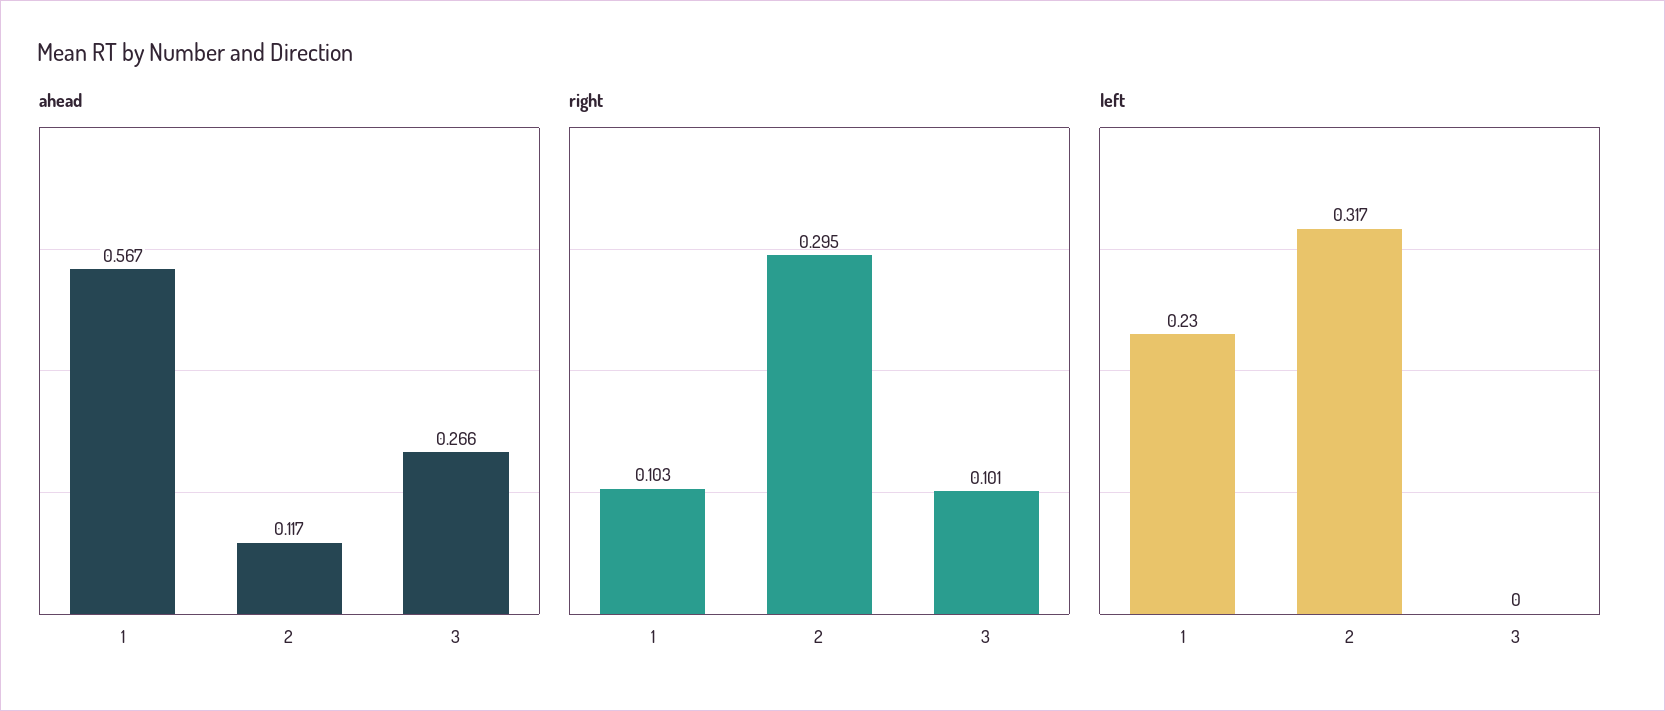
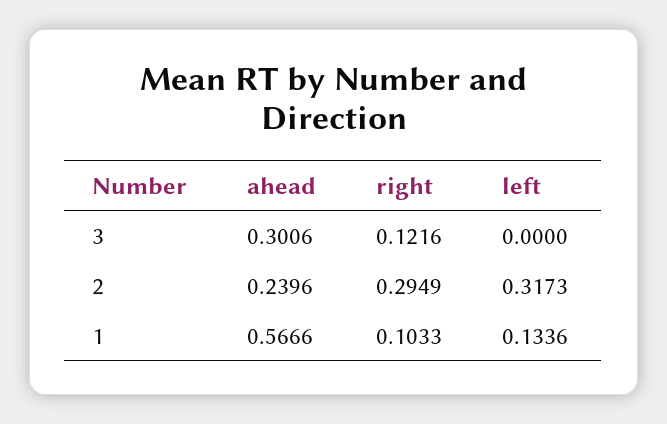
  {
    "ahead": {
      "1": 0.5666,
-     "2": 0.117,
+     "2": 0.2396,
-     "3": 0.266
+     "3": 0.3006
    },
    "right": {
      "1": 0.1033,
      "2": 0.2949,
-     "3": 0.101
+     "3": 0.1216
    },
    "left": {
-     "1": 0.23,
+     "1": 0.1336,
      "2": 0.3173,
      "3": 0
    }
  }

